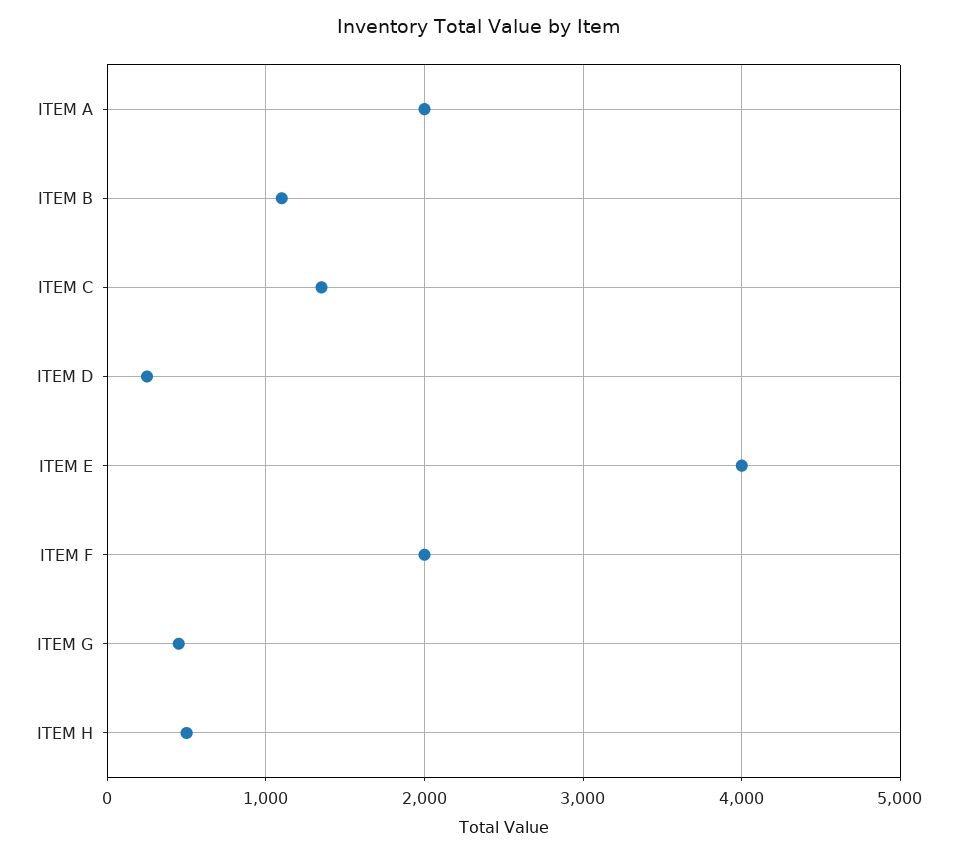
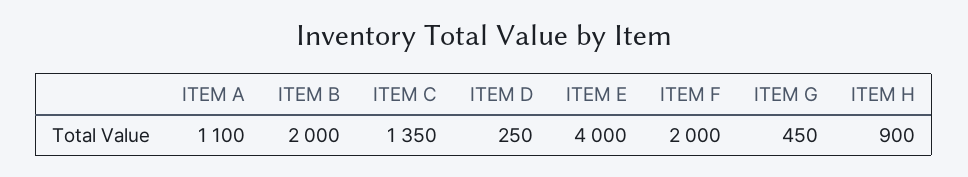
  {
-   "ITEM A": 2000,
+   "ITEM A": 1100,
-   "ITEM B": 1100,
+   "ITEM B": 2000,
    "ITEM C": 1350,
    "ITEM D": 250,
    "ITEM E": 4000,
    "ITEM F": 2000,
    "ITEM G": 450,
-   "ITEM H": 500
+   "ITEM H": 900
  }

